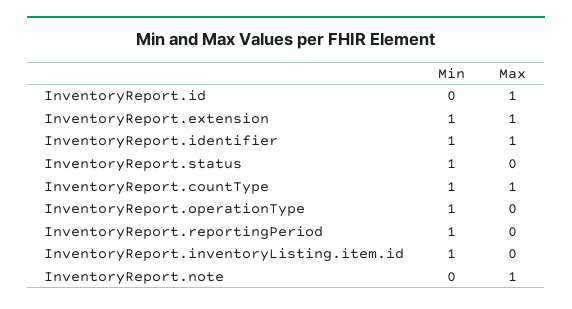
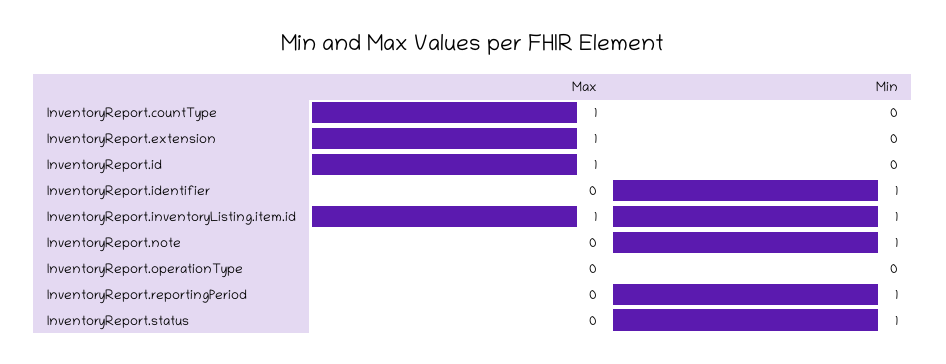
  {
    "Min": {
      "InventoryReport.id": 0,
-     "InventoryReport.extension": 1,
+     "InventoryReport.extension": 0,
      "InventoryReport.identifier": 1,
      "InventoryReport.status": 1,
-     "InventoryReport.countType": 1,
+     "InventoryReport.countType": 0,
-     "InventoryReport.operationType": 1,
+     "InventoryReport.operationType": 0,
      "InventoryReport.reportingPeriod": 1,
      "InventoryReport.inventoryListing.item.id": 1,
-     "InventoryReport.note": 0
+     "InventoryReport.note": 1
    },
    "Max": {
      "InventoryReport.id": 1,
      "InventoryReport.extension": 1,
-     "InventoryReport.identifier": 1,
+     "InventoryReport.identifier": 0,
      "InventoryReport.status": 0,
      "InventoryReport.countType": 1,
      "InventoryReport.operationType": 0,
      "InventoryReport.reportingPeriod": 0,
-     "InventoryReport.inventoryListing.item.id": 0,
+     "InventoryReport.inventoryListing.item.id": 1,
-     "InventoryReport.note": 1
+     "InventoryReport.note": 0
    }
  }

